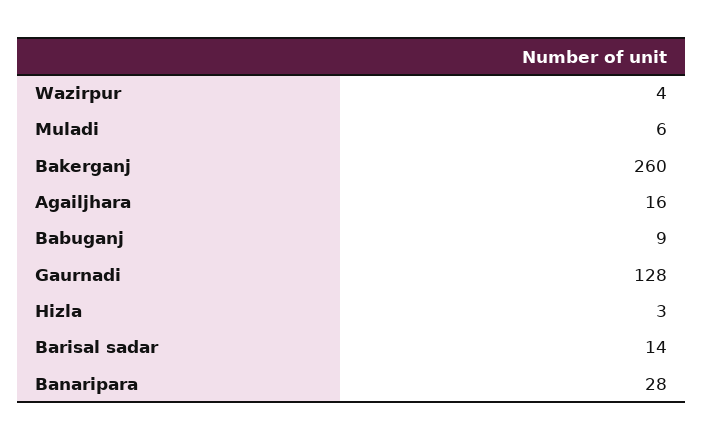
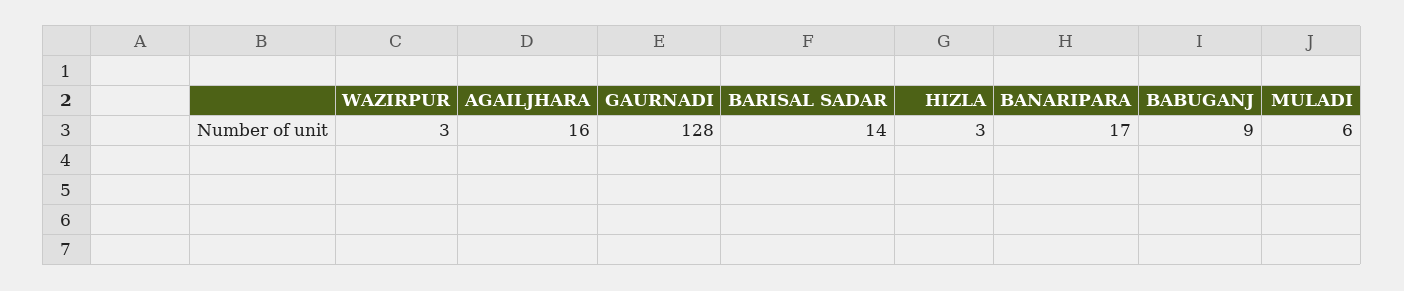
  {
-   "Wazirpur": 4,
+   "Wazirpur": 3,
    "Muladi": 6,
-   "Bakerganj": 260,
    "Agailjhara": 16,
    "Babuganj": 9,
    "Gaurnadi": 128,
    "Hizla": 3,
    "Barisal sadar": 14,
-   "Banaripara": 28
+   "Banaripara": 17
  }

